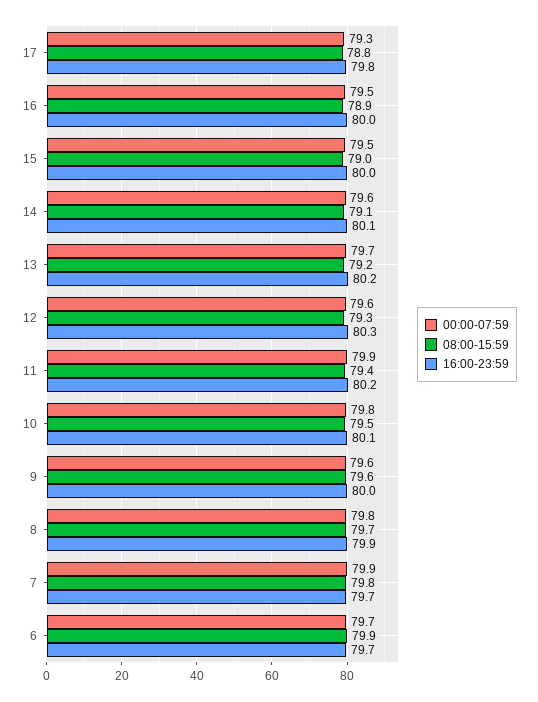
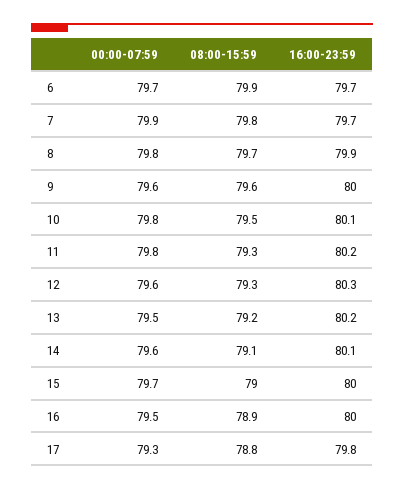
  {
    "00:00-07:59": {
      "17": 79.3,
      "16": 79.5,
-     "15": 79.5,
+     "15": 79.7,
      "14": 79.6,
-     "13": 79.7,
+     "13": 79.5,
      "12": 79.6,
-     "11": 79.9,
+     "11": 79.8,
      "10": 79.8,
      "9": 79.6,
      "8": 79.8,
      "7": 79.9,
      "6": 79.7
    },
    "08:00-15:59": {
      "17": 78.8,
      "16": 78.9,
      "15": 79,
      "14": 79.1,
      "13": 79.2,
      "12": 79.3,
-     "11": 79.4,
+     "11": 79.3,
      "10": 79.5,
      "9": 79.6,
      "8": 79.7,
      "7": 79.8,
      "6": 79.9
    },
    "16:00-23:59": {
      "17": 79.8,
      "16": 80,
      "15": 80,
      "14": 80.1,
      "13": 80.2,
      "12": 80.3,
      "11": 80.2,
      "10": 80.1,
      "9": 80,
      "8": 79.9,
      "7": 79.7,
      "6": 79.7
    }
  }

